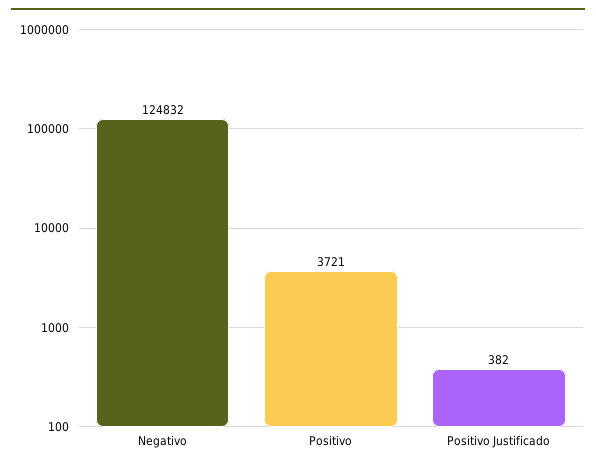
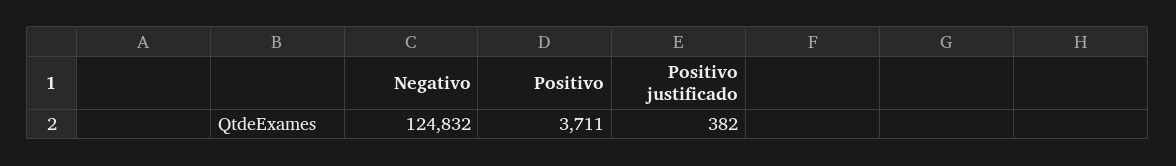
  {
    "Negativo": 124832,
-   "Positivo": 3721,
+   "Positivo": 3711,
    "Positivo Justificado": 382
  }

